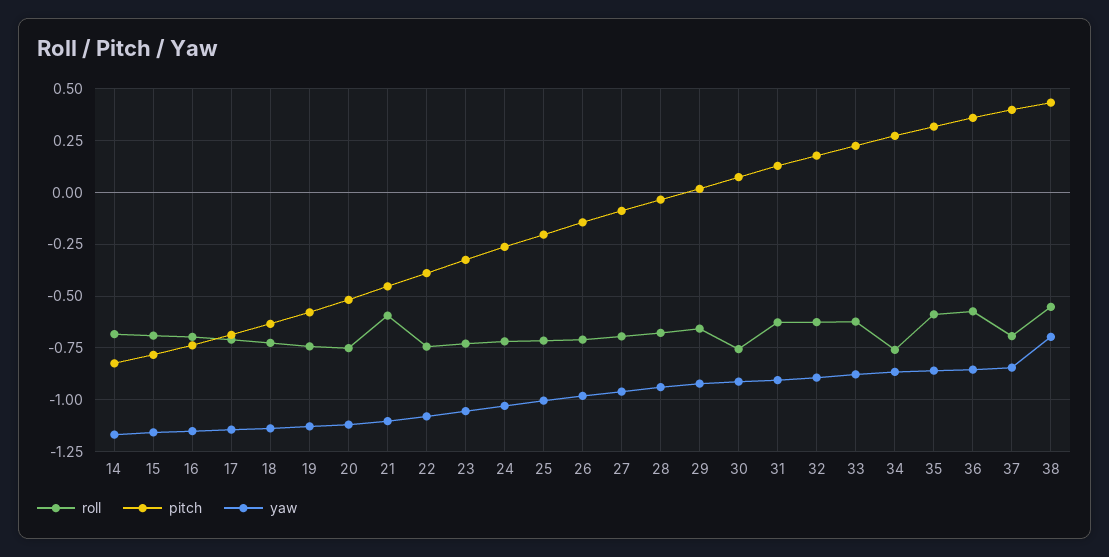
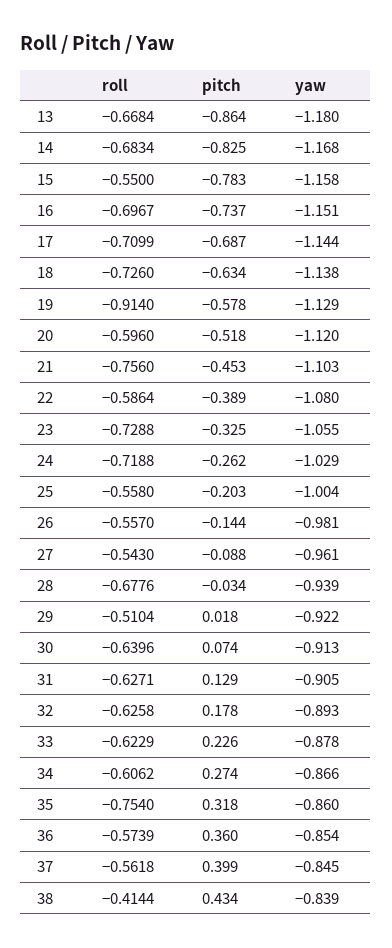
  {
    "roll": {
      "14": -0.6834,
-     "15": -0.7,
+     "15": -0.55,
      "16": -0.6967,
      "17": -0.7099,
      "18": -0.726,
-     "19": -0.75,
+     "19": -0.914,
-     "20": -0.75,
+     "20": -0.596,
-     "21": -0.6,
+     "21": -0.756,
-     "22": -0.75,
+     "22": -0.5864,
      "23": -0.7288,
      "24": -0.7188,
-     "25": -0.7,
+     "25": -0.558,
-     "26": -0.7,
+     "26": -0.557,
-     "27": -0.7,
+     "27": -0.543,
      "28": -0.6776,
-     "29": -0.65,
+     "29": -0.5104,
-     "30": -0.75,
+     "30": -0.6396,
      "31": -0.6271,
      "32": -0.6258,
      "33": -0.6229,
-     "34": -0.75,
+     "34": -0.6062,
-     "35": -0.6,
+     "35": -0.754,
      "36": -0.5739,
-     "37": -0.7,
+     "37": -0.5618,
-     "38": -0.55
+     "38": -0.4144,
+     "13": -0.6684
    },
    "pitch": {
      "14": -0.825,
      "15": -0.783,
      "16": -0.737,
      "17": -0.687,
      "18": -0.634,
      "19": -0.578,
      "20": -0.518,
      "21": -0.453,
      "22": -0.389,
      "23": -0.325,
      "24": -0.262,
      "25": -0.203,
      "26": -0.144,
      "27": -0.088,
      "28": -0.034,
      "29": 0.018,
      "30": 0.074,
      "31": 0.129,
      "32": 0.178,
      "33": 0.226,
      "34": 0.274,
      "35": 0.318,
      "36": 0.36,
      "37": 0.399,
-     "38": 0.434
+     "38": 0.434,
+     "13": -0.864
    },
    "yaw": {
      "14": -1.168,
      "15": -1.158,
      "16": -1.151,
      "17": -1.144,
      "18": -1.138,
      "19": -1.129,
      "20": -1.12,
      "21": -1.103,
      "22": -1.08,
      "23": -1.055,
      "24": -1.029,
      "25": -1.004,
      "26": -0.981,
      "27": -0.961,
      "28": -0.939,
      "29": -0.922,
      "30": -0.913,
      "31": -0.905,
      "32": -0.893,
      "33": -0.878,
      "34": -0.866,
      "35": -0.86,
      "36": -0.854,
      "37": -0.845,
-     "38": -0.7
+     "38": -0.839,
+     "13": -1.18
    }
  }

